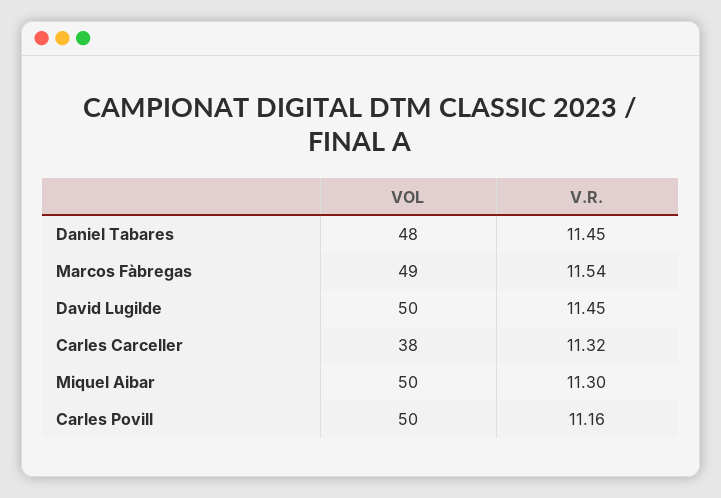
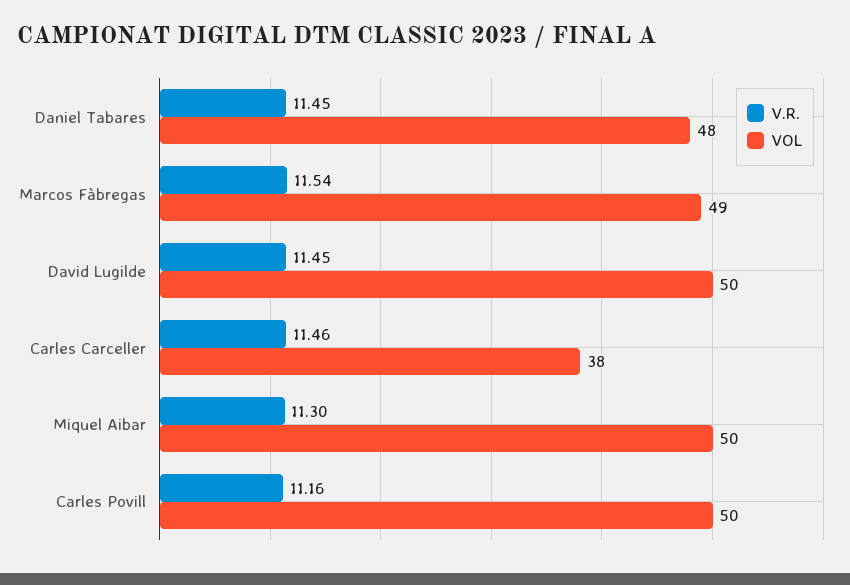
  {
    "VOL": {
      "Daniel Tabares": 48,
      "Marcos Fàbregas": 49,
      "David Lugilde": 50,
      "Carles Carceller": 38,
      "Miquel Aibar": 50,
      "Carles Povill": 50
    },
    "V.R.": {
      "Daniel Tabares": 11.45,
      "Marcos Fàbregas": 11.54,
      "David Lugilde": 11.45,
-     "Carles Carceller": 11.32,
+     "Carles Carceller": 11.46,
      "Miquel Aibar": 11.3,
      "Carles Povill": 11.16
    }
  }

